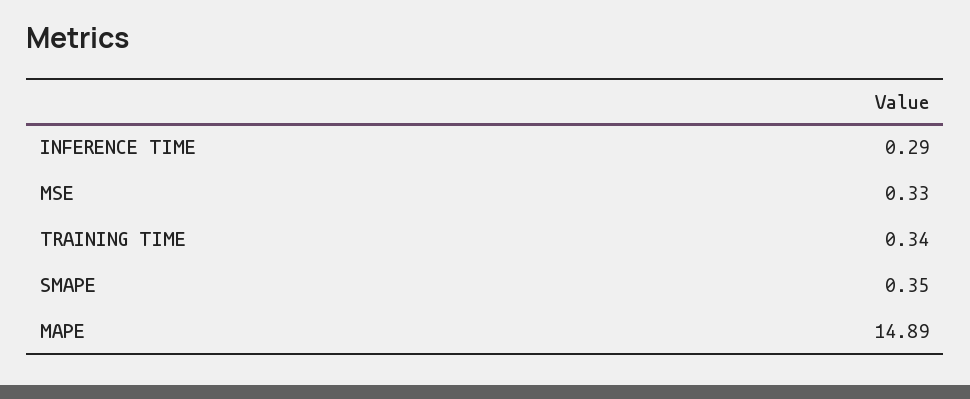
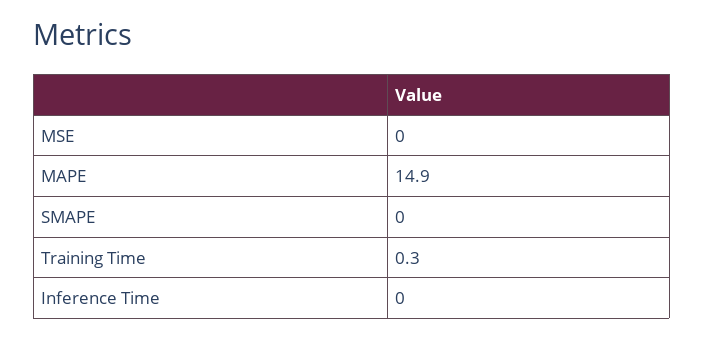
  {
-   "INFERENCE TIME": 0.29,
+   "INFERENCE TIME": 0,
-   "MSE": 0.33,
+   "MSE": 0,
    "TRAINING TIME": 0.34,
-   "SMAPE": 0.35,
+   "SMAPE": 0,
    "MAPE": 14.89
  }

